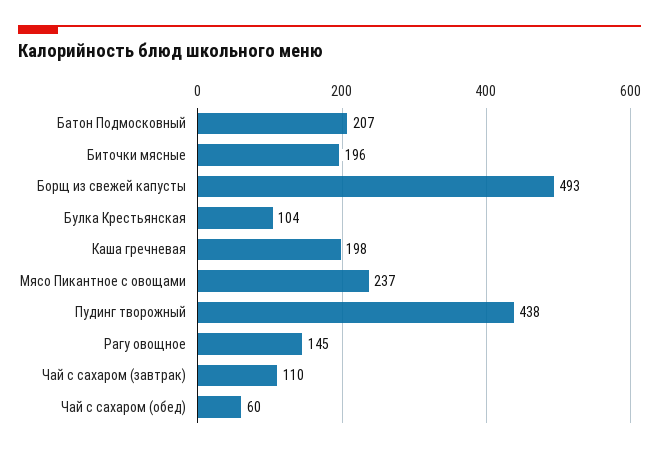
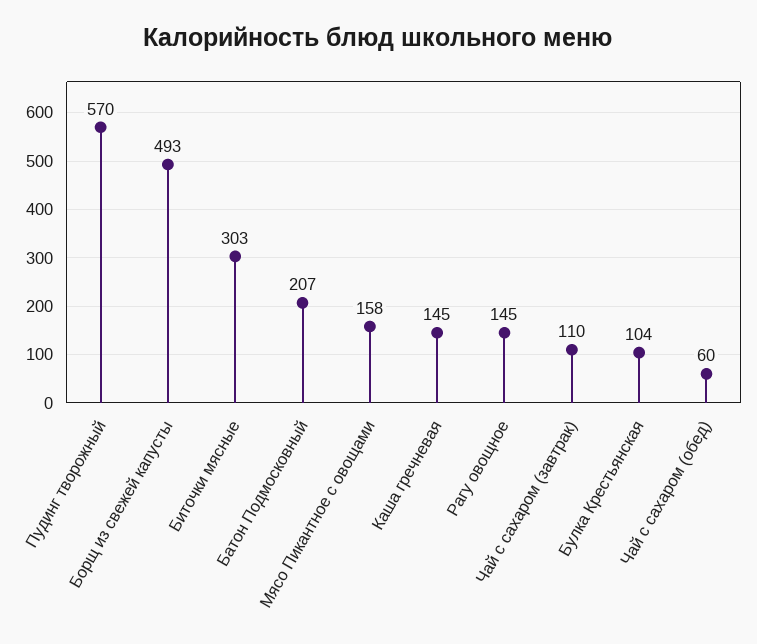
  {
    "Батон Подмосковный": 207,
-   "Биточки мясные": 196,
+   "Биточки мясные": 303,
    "Борщ из свежей капусты": 493,
    "Булка Крестьянская": 104,
-   "Каша гречневая": 198,
+   "Каша гречневая": 145,
-   "Мясо Пикантное с овощами": 237,
+   "Мясо Пикантное с овощами": 158,
-   "Пудинг творожный": 438,
+   "Пудинг творожный": 570,
    "Рагу овощное": 145,
    "Чай с сахаром (завтрак)": 110,
    "Чай с сахаром (обед)": 60
  }

